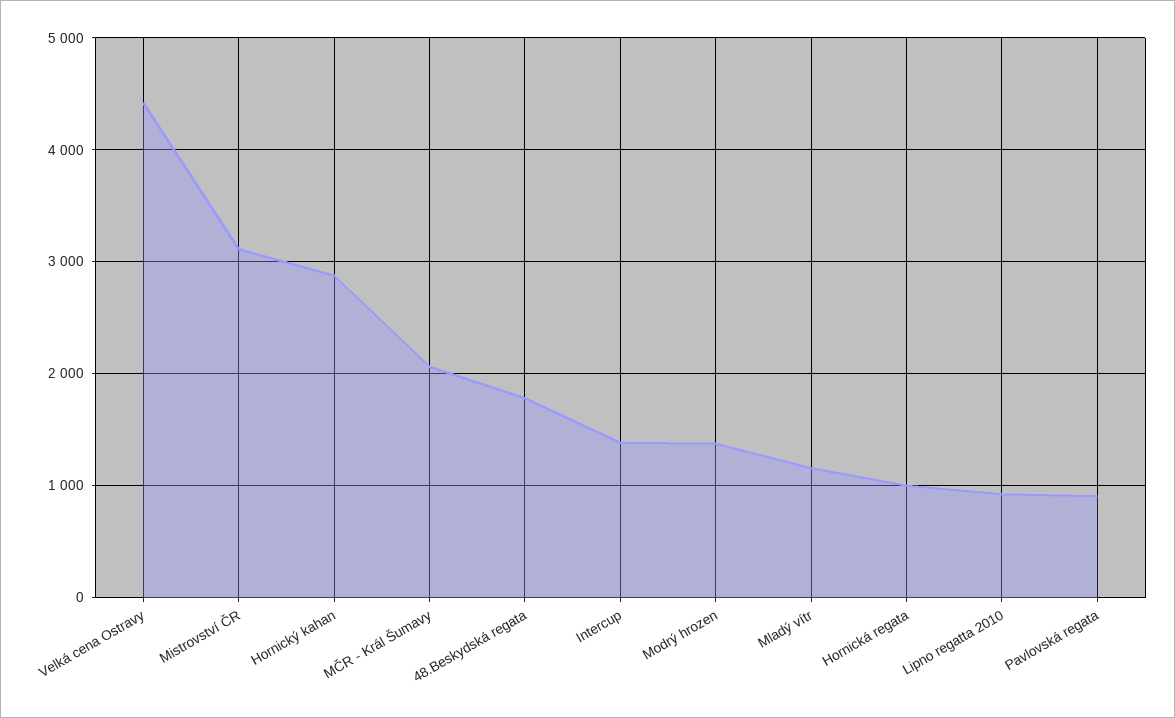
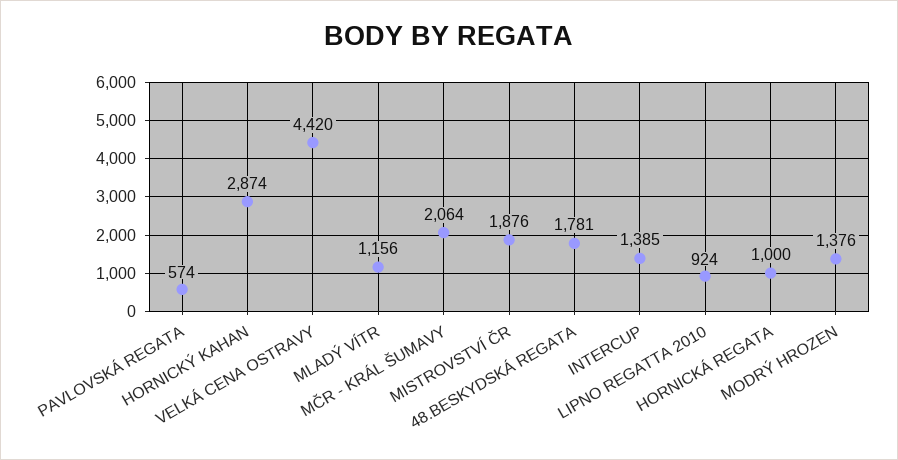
  {
    "Velká cena Ostravy": 4420,
-   "Mistrovství ČR": 3100,
+   "Mistrovství ČR": 1876,
    "Hornický kahan": 2874,
    "MČR - Král Šumavy": 2064,
    "48.Beskydská regata": 1781,
    "Intercup": 1385,
    "Modrý hrozen": 1376,
    "Mladý vítr": 1156,
    "Hornická regata": 1000,
    "Lipno regatta 2010": 924,
-   "Pavlovská regata": 900
+   "Pavlovská regata": 574
  }

